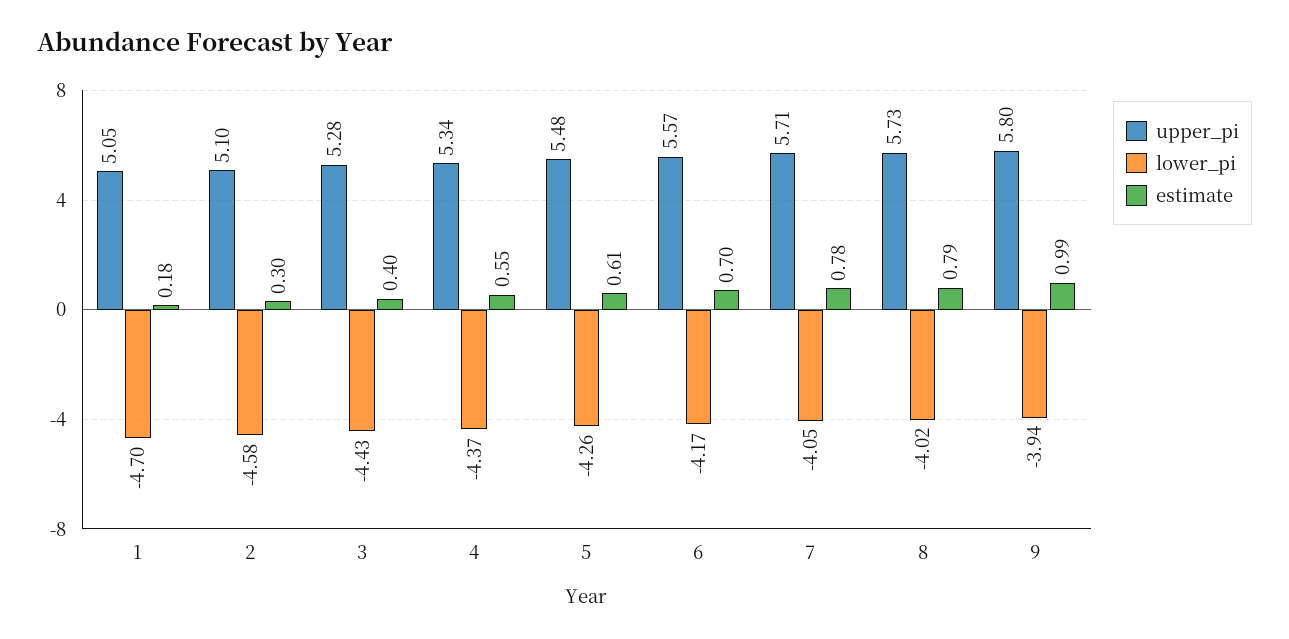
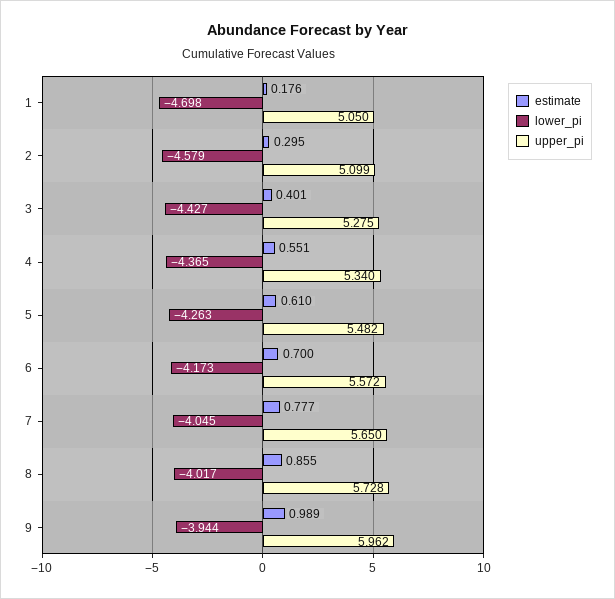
  {
    "upper_pi": {
      "1": 5.05,
      "2": 5.099,
      "3": 5.275,
      "4": 5.34,
      "5": 5.482,
      "6": 5.572,
-     "7": 5.71,
+     "7": 5.65,
      "8": 5.728,
-     "9": 5.8
+     "9": 5.962
    },
    "lower_pi": {
      "1": -4.698,
      "2": -4.579,
      "3": -4.427,
      "4": -4.365,
      "5": -4.263,
      "6": -4.173,
      "7": -4.045,
      "8": -4.017,
      "9": -3.944
    },
    "estimate": {
      "1": 0.176,
      "2": 0.295,
      "3": 0.401,
      "4": 0.551,
      "5": 0.61,
      "6": 0.7,
      "7": 0.777,
-     "8": 0.79,
+     "8": 0.855,
      "9": 0.989
    }
  }

